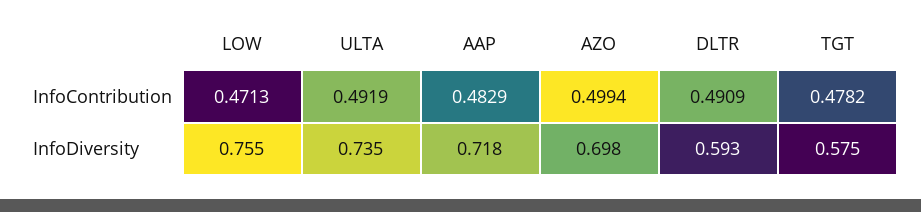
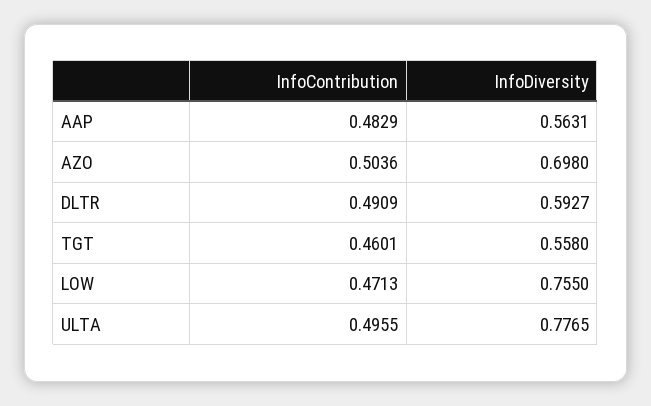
  {
    "LOW": {
      "InfoContribution": 0.4713,
      "InfoDiversity": 0.755
    },
    "ULTA": {
-     "InfoContribution": 0.4919,
+     "InfoContribution": 0.4955,
-     "InfoDiversity": 0.735
+     "InfoDiversity": 0.7765
    },
    "AAP": {
      "InfoContribution": 0.4829,
-     "InfoDiversity": 0.718
+     "InfoDiversity": 0.5631
    },
    "AZO": {
-     "InfoContribution": 0.4994,
+     "InfoContribution": 0.5036,
      "InfoDiversity": 0.698
    },
    "DLTR": {
      "InfoContribution": 0.4909,
      "InfoDiversity": 0.5927
    },
    "TGT": {
-     "InfoContribution": 0.4782,
+     "InfoContribution": 0.4601,
-     "InfoDiversity": 0.575
+     "InfoDiversity": 0.558
    }
  }

